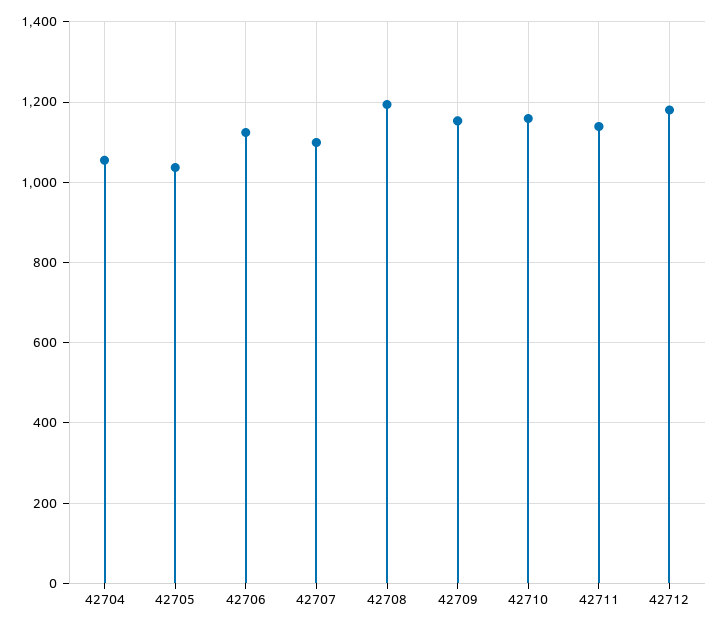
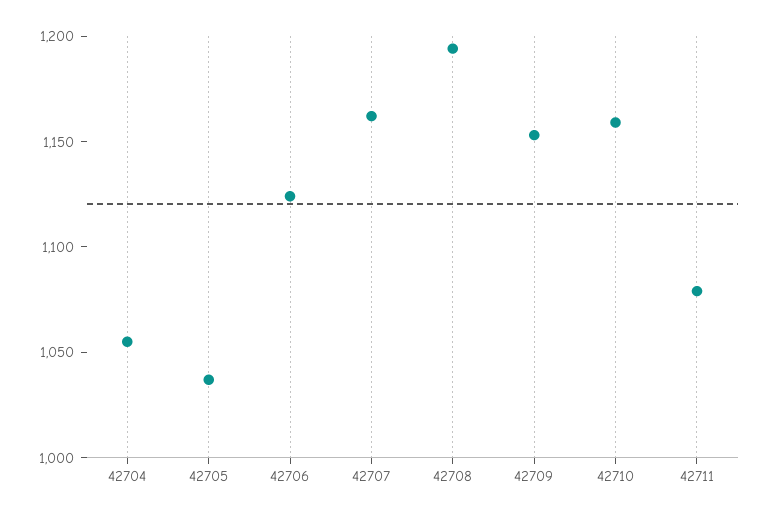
  {
    "42704": 1060,
    "42705": 1040,
    "42706": 1120,
-   "42707": 1100,
+   "42707": 1160,
    "42708": 1190,
    "42709": 1150,
    "42710": 1160,
-   "42711": 1140,
+   "42711": 1080
-   "42712": 1180
  }

